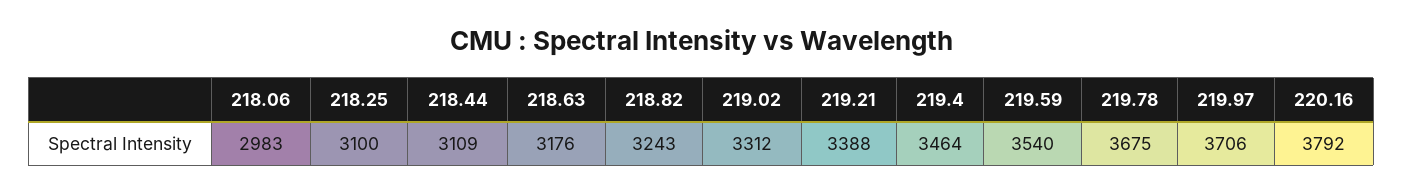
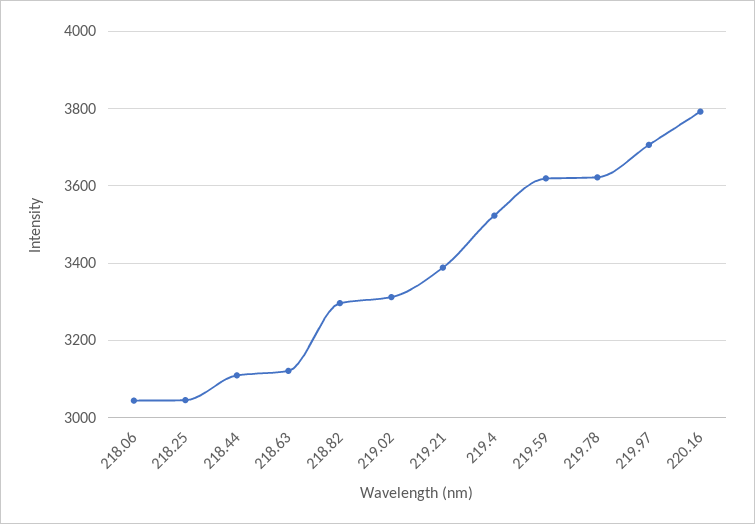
  {
-   "218.06": 2983,
+   "218.06": 3040,
-   "218.25": 3100,
+   "218.25": 3040,
    "218.44": 3109,
-   "218.63": 3176,
+   "218.63": 3120,
-   "218.82": 3243,
+   "218.82": 3300,
    "219.02": 3312,
    "219.21": 3388,
-   "219.4": 3464,
+   "219.4": 3520,
-   "219.59": 3540,
+   "219.59": 3620,
-   "219.78": 3675,
+   "219.78": 3620,
    "219.97": 3706,
    "220.16": 3792
  }

